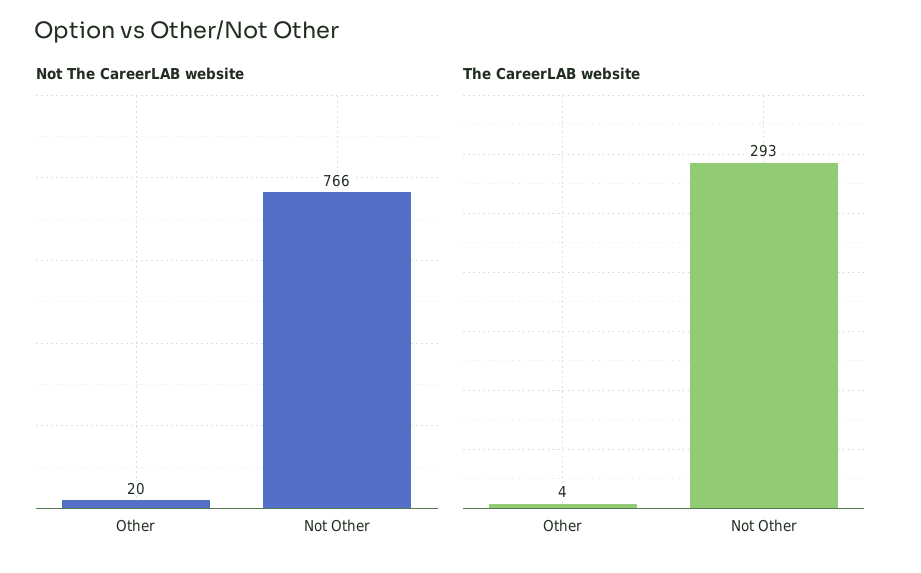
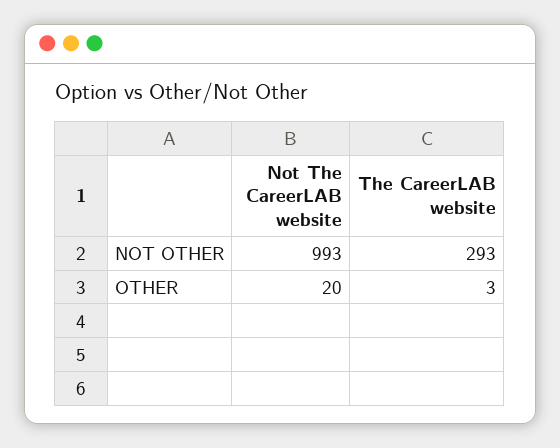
  {
    "Not The CareerLAB website": {
      "Other": 20,
-     "Not Other": 766
+     "Not Other": 993
    },
    "The CareerLAB website": {
-     "Other": 4,
+     "Other": 3,
      "Not Other": 293
    }
  }

